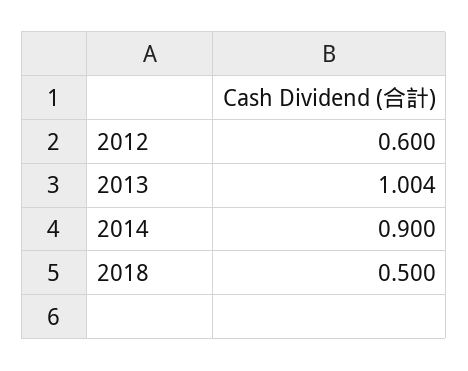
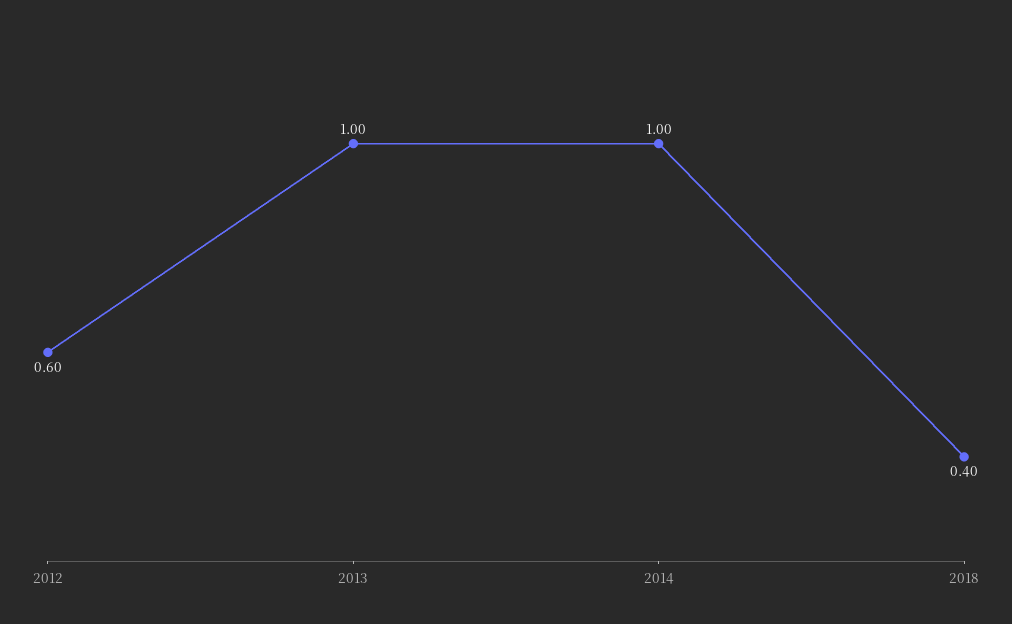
  {
    "2012": 0.6,
    "2013": 1.004,
-   "2014": 0.9,
+   "2014": 1,
-   "2018": 0.5
+   "2018": 0.4
  }

